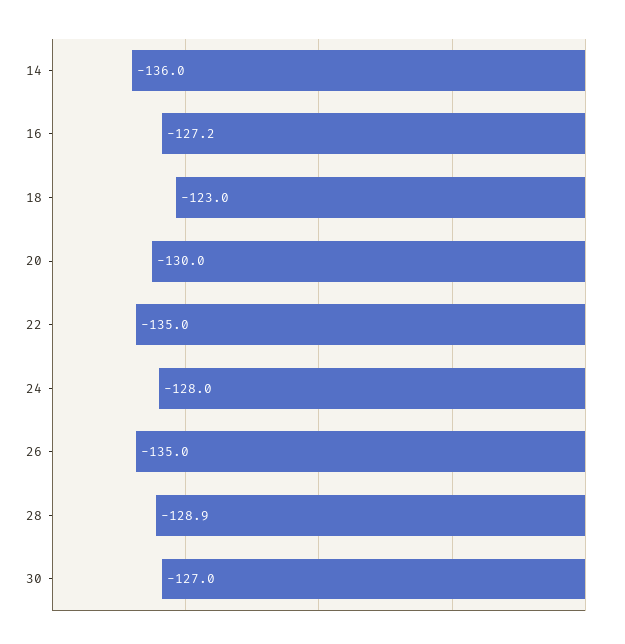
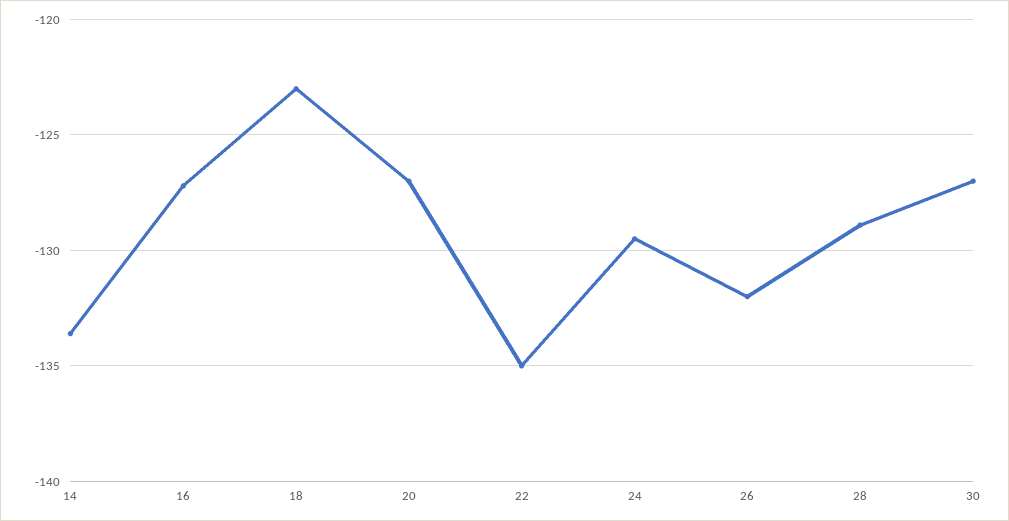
  {
-   "14": -136,
+   "14": -133.5,
    "16": -127.2,
    "18": -123,
-   "20": -130,
+   "20": -127,
    "22": -135,
-   "24": -128,
+   "24": -129.5,
-   "26": -135,
+   "26": -132,
    "28": -128.9,
    "30": -127
  }

